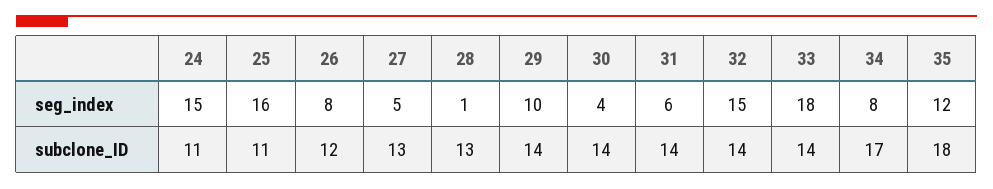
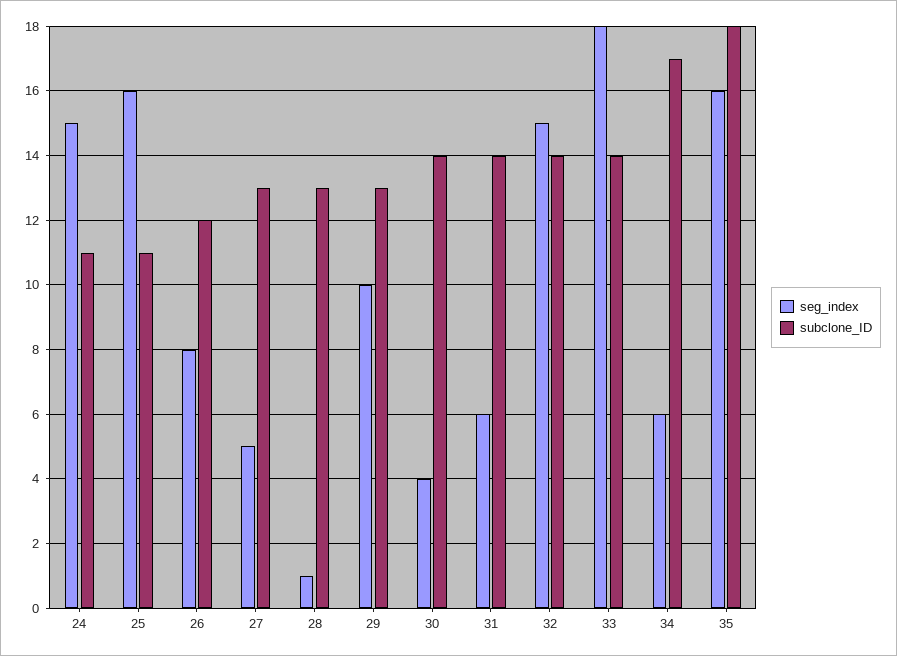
  {
    "seg_index": {
      "24": 15,
      "25": 16,
      "26": 8,
      "27": 5,
      "28": 1,
      "29": 10,
      "30": 4,
      "31": 6,
      "32": 15,
      "33": 18,
-     "34": 8,
+     "34": 6,
-     "35": 12
+     "35": 16
    },
    "subclone_ID": {
      "24": 11,
      "25": 11,
      "26": 12,
      "27": 13,
      "28": 13,
-     "29": 14,
+     "29": 13,
      "30": 14,
      "31": 14,
      "32": 14,
      "33": 14,
      "34": 17,
      "35": 18
    }
  }

